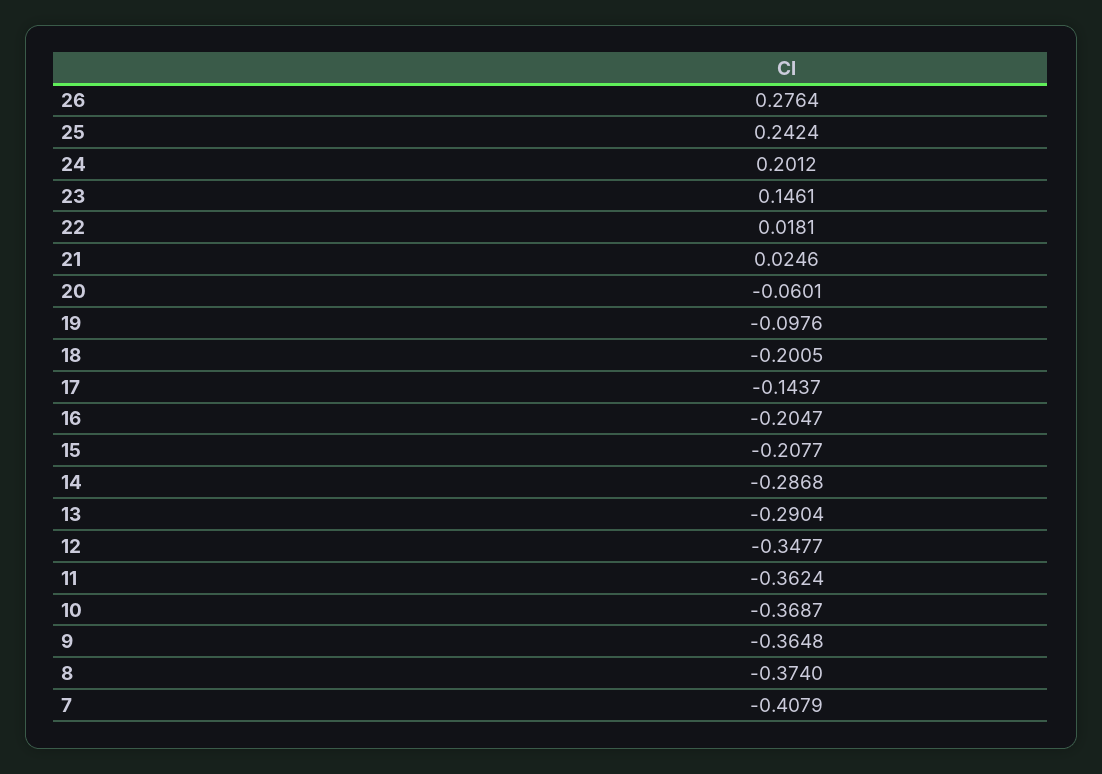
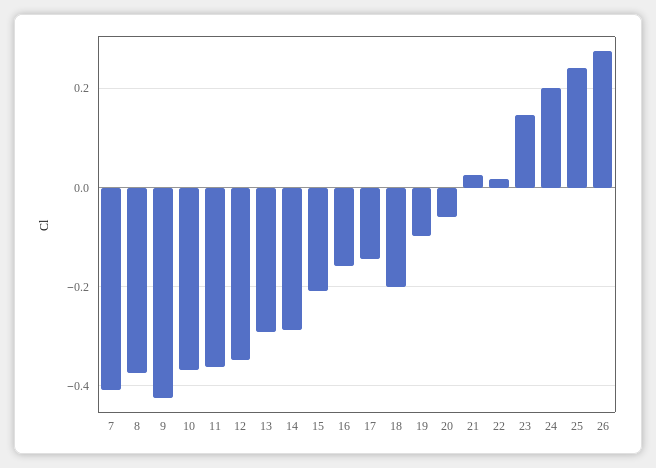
  {
    "26": 0.2764,
    "25": 0.2424,
    "24": 0.2012,
    "23": 0.1461,
    "22": 0.0181,
    "21": 0.0246,
    "20": -0.0601,
    "19": -0.0976,
    "18": -0.2005,
    "17": -0.1437,
-   "16": -0.2047,
+   "16": -0.16,
    "15": -0.2077,
    "14": -0.2868,
    "13": -0.2904,
    "12": -0.3477,
    "11": -0.3624,
    "10": -0.3687,
-   "9": -0.3648,
+   "9": -0.42,
    "8": -0.374,
    "7": -0.4079
  }

